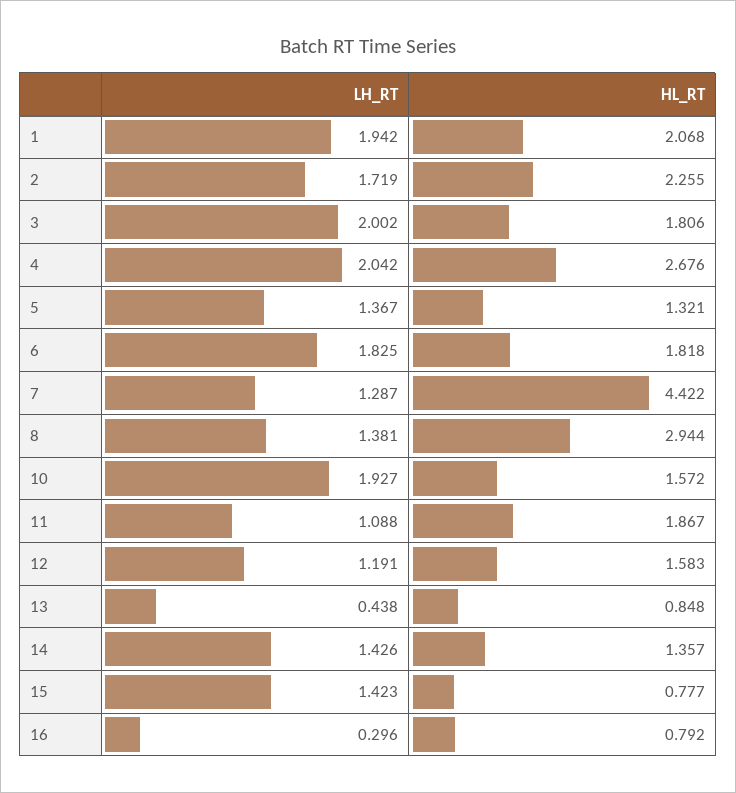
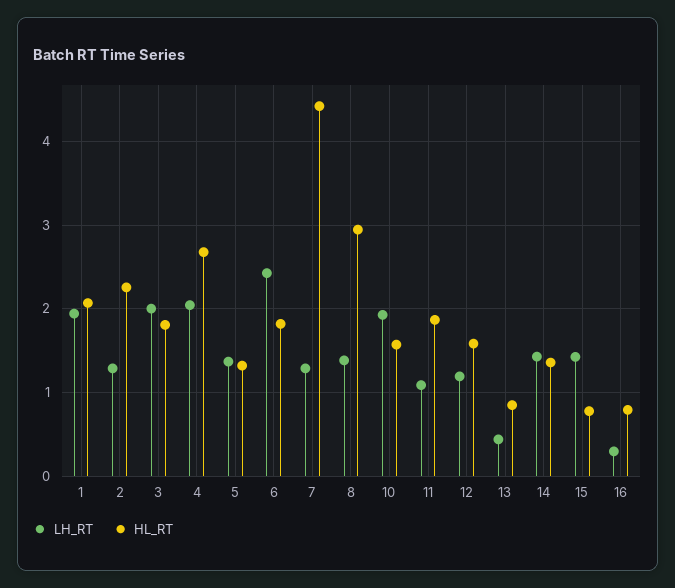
  {
    "LH_RT": {
      "1": 1.942,
-     "2": 1.719,
+     "2": 1.3,
      "3": 2.002,
      "4": 2.042,
      "5": 1.367,
-     "6": 1.825,
+     "6": 2.4,
      "7": 1.287,
      "8": 1.381,
      "10": 1.927,
      "11": 1.088,
      "12": 1.191,
      "13": 0.438,
      "14": 1.426,
      "15": 1.423,
      "16": 0.296
    },
    "HL_RT": {
      "1": 2.068,
      "2": 2.255,
      "3": 1.806,
      "4": 2.676,
      "5": 1.321,
      "6": 1.818,
      "7": 4.422,
      "8": 2.944,
      "10": 1.572,
      "11": 1.867,
      "12": 1.583,
      "13": 0.848,
      "14": 1.357,
      "15": 0.777,
      "16": 0.792
    }
  }

